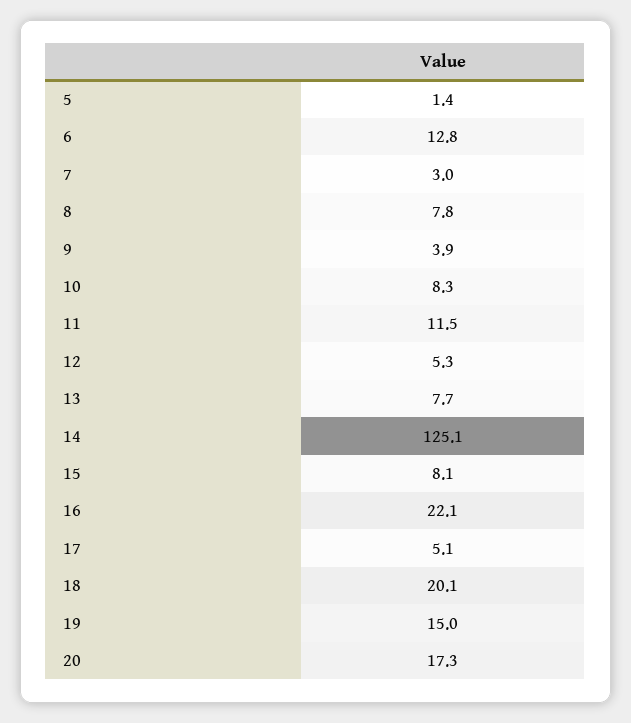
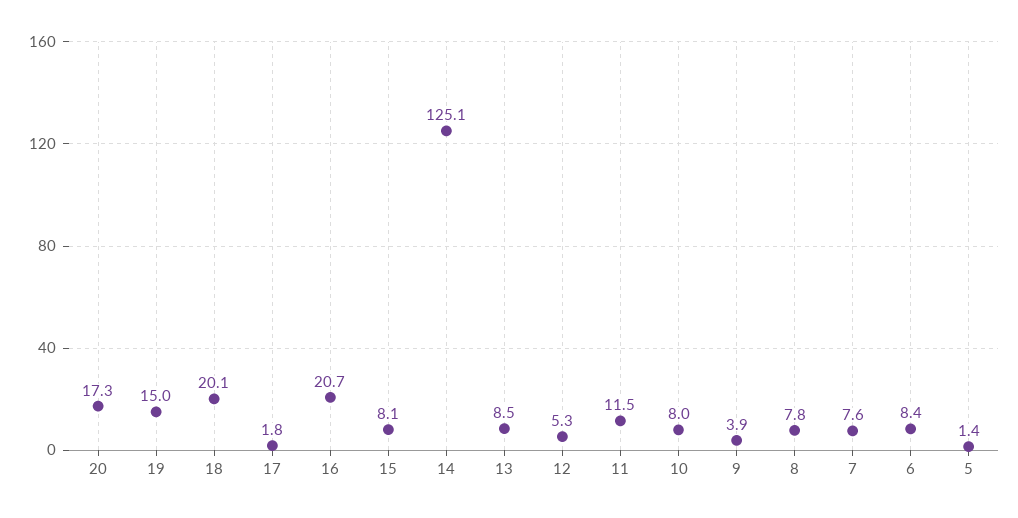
  {
    "5": 1.4,
-   "6": 12.8,
+   "6": 8.4,
-   "7": 3,
+   "7": 7.6,
    "8": 7.8,
    "9": 3.9,
-   "10": 8.3,
+   "10": 8,
    "11": 11.5,
    "12": 5.3,
-   "13": 7.7,
+   "13": 8.5,
    "14": 125.1,
    "15": 8.1,
-   "16": 22.1,
+   "16": 20.7,
-   "17": 5.1,
+   "17": 1.8,
    "18": 20.1,
    "19": 15,
    "20": 17.3
  }

